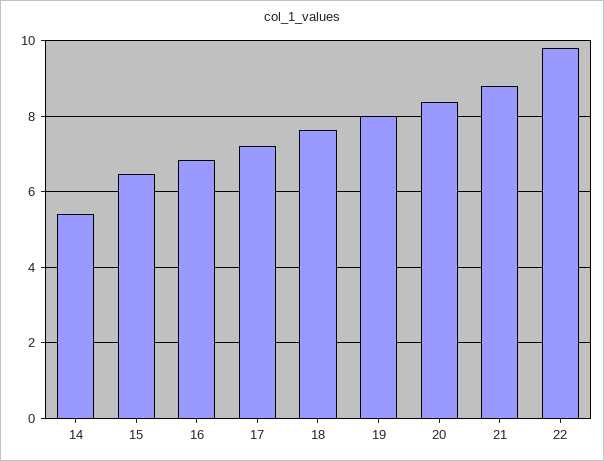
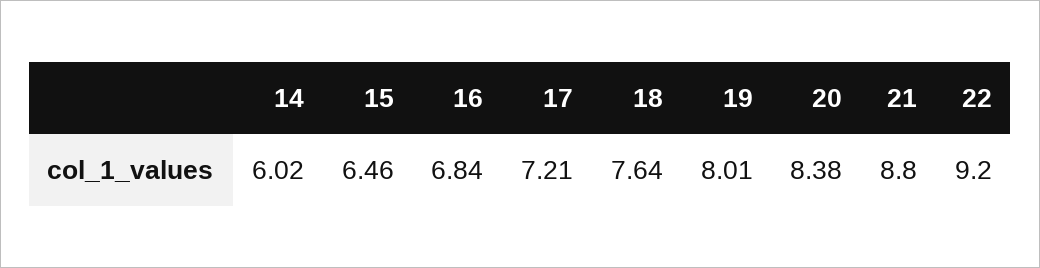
  {
-   "14": 5.4,
+   "14": 6.02,
    "15": 6.46,
    "16": 6.84,
    "17": 7.21,
    "18": 7.64,
    "19": 8.01,
    "20": 8.38,
    "21": 8.8,
-   "22": 9.8
+   "22": 9.2
  }

